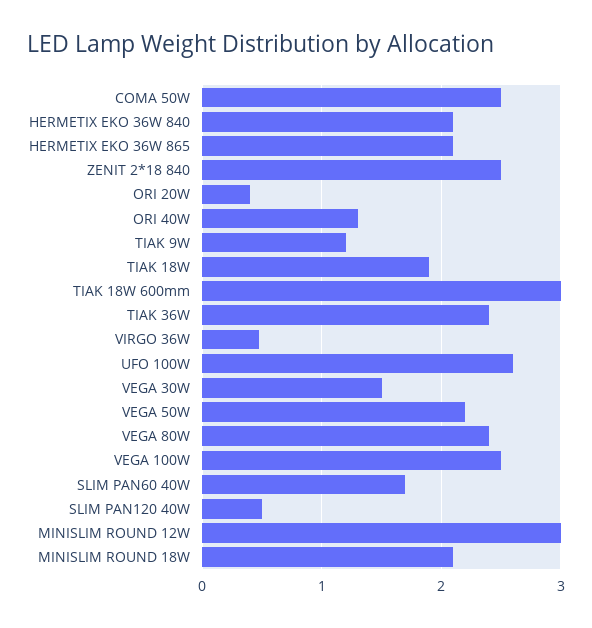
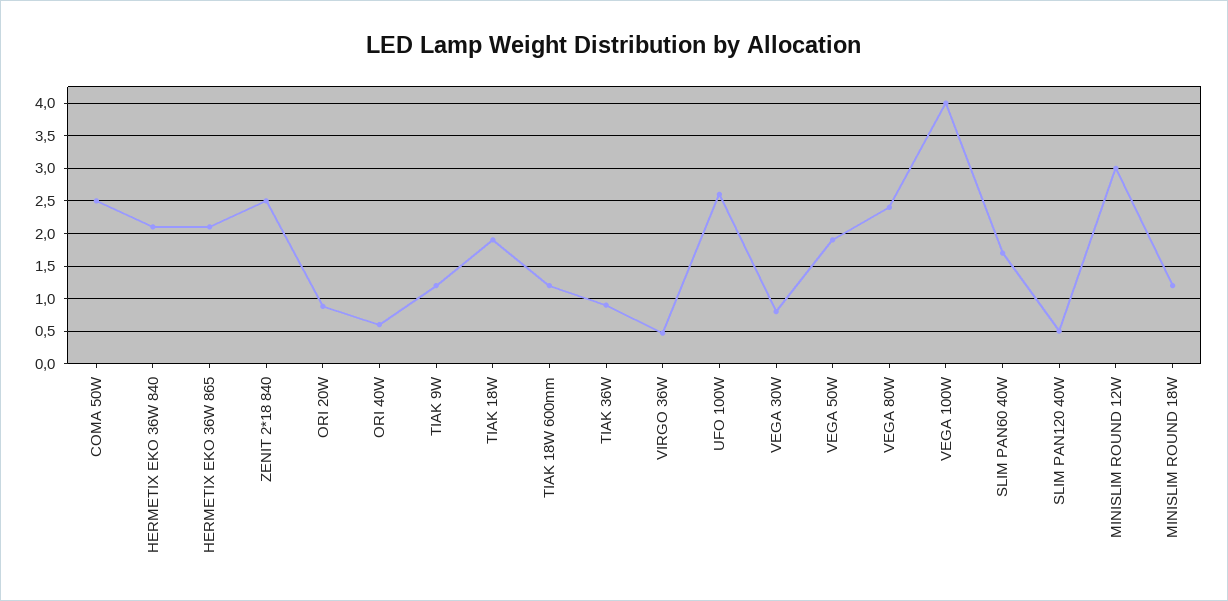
  {
    "COMA 50W": 2.5,
    "HERMETIX EKO 36W 840": 2.1,
    "HERMETIX EKO 36W 865": 2.1,
    "ZENIT 2*18 840": 2.5,
-   "ORI 20W": 0.4,
+   "ORI 20W": 0.9,
-   "ORI 40W": 1.3,
+   "ORI 40W": 0.6,
    "TIAK 9W": 1.2,
    "TIAK 18W": 1.9,
-   "TIAK 18W 600mm": 3,
+   "TIAK 18W 600mm": 1.2,
-   "TIAK 36W": 2.4,
+   "TIAK 36W": 0.9,
    "VIRGO 36W": 0.5,
    "UFO 100W": 2.6,
-   "VEGA 30W": 1.5,
+   "VEGA 30W": 0.8,
-   "VEGA 50W": 2.2,
+   "VEGA 50W": 1.9,
    "VEGA 80W": 2.4,
-   "VEGA 100W": 2.5,
+   "VEGA 100W": 4,
    "SLIM PAN60 40W": 1.7,
    "SLIM PAN120 40W": 0.5,
    "MINISLIM ROUND 12W": 3,
-   "MINISLIM ROUND 18W": 2.1
+   "MINISLIM ROUND 18W": 1.2
  }

